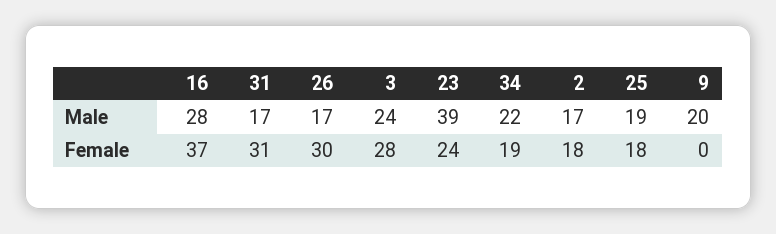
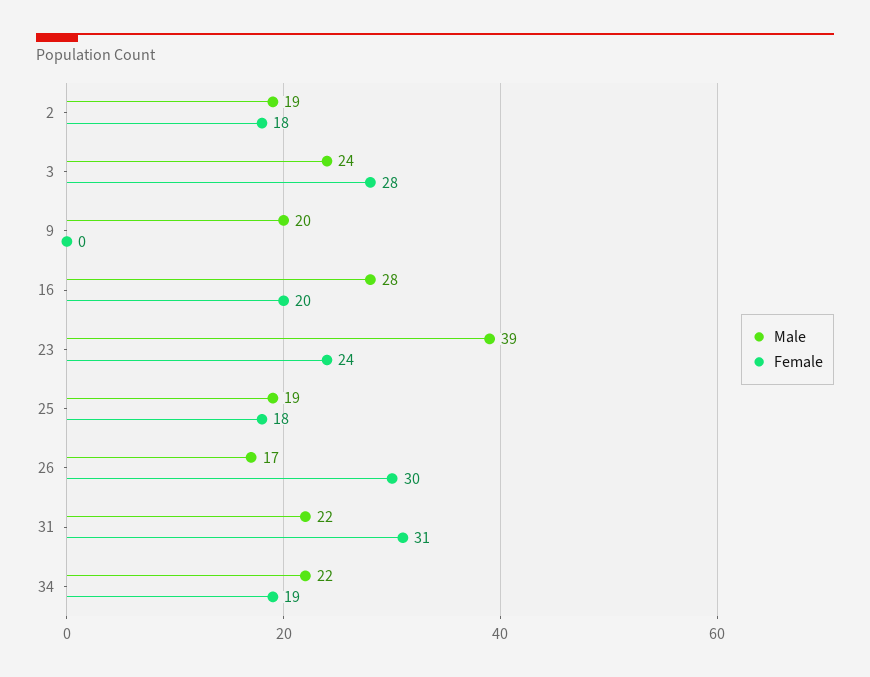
  {
    "Male": {
      "16": 28,
-     "31": 17,
+     "31": 22,
      "26": 17,
      "3": 24,
      "23": 39,
      "34": 22,
-     "2": 17,
+     "2": 19,
      "25": 19,
      "9": 20
    },
    "Female": {
-     "16": 37,
+     "16": 20,
      "31": 31,
      "26": 30,
      "3": 28,
      "23": 24,
      "34": 19,
      "2": 18,
      "25": 18,
      "9": 0
    }
  }

